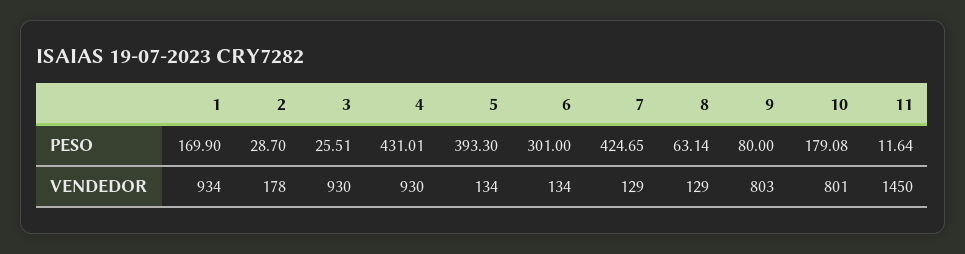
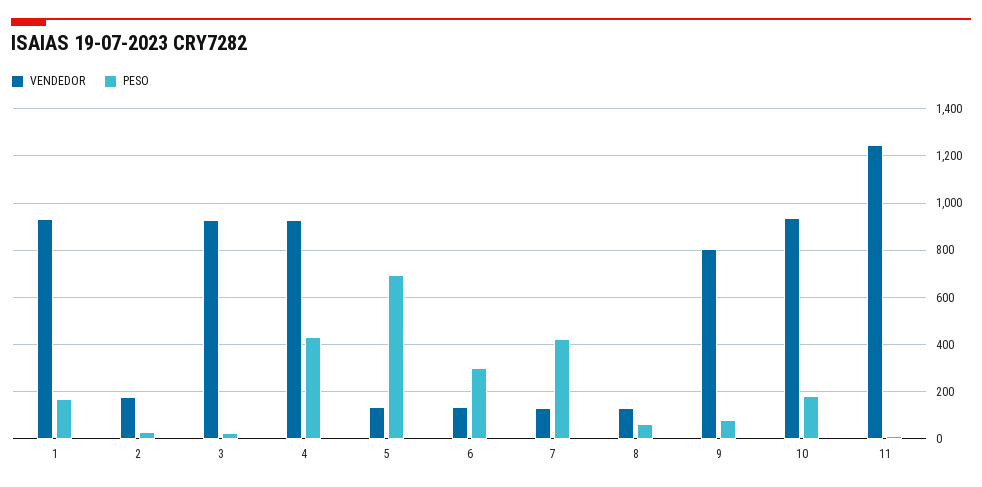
  {
    "PESO": {
      "1": 169.9,
      "2": 28.7,
      "3": 25.51,
      "4": 431.01,
-     "5": 393.3,
+     "5": 700,
      "6": 301,
      "7": 424.65,
      "8": 63.14,
      "9": 80,
      "10": 179.08,
      "11": 11.64
    },
    "VENDEDOR": {
      "1": 934,
      "2": 178,
      "3": 930,
      "4": 930,
      "5": 134,
      "6": 134,
      "7": 129,
      "8": 129,
      "9": 803,
-     "10": 801,
+     "10": 950,
-     "11": 1450
+     "11": 1250
    }
  }

